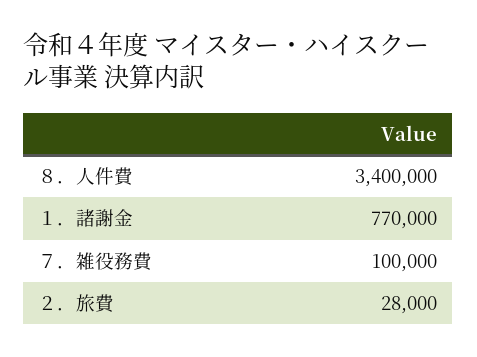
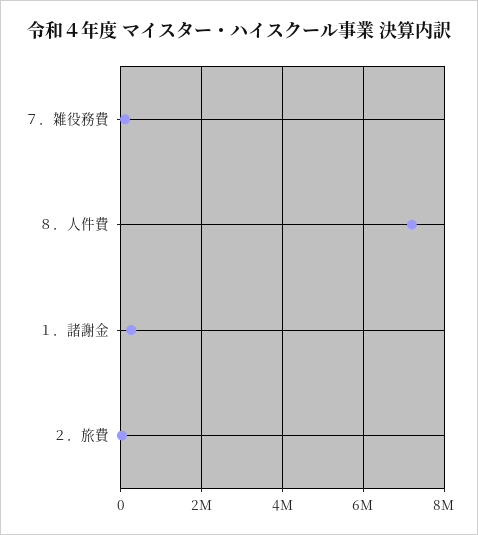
  {
-   "８．人件費": 3400000,
+   "８．人件費": 7200000,
-   "１．諸謝金": 770000,
+   "１．諸謝金": 200000,
    "７．雑役務費": 100000,
    "２．旅費": 28000
  }

